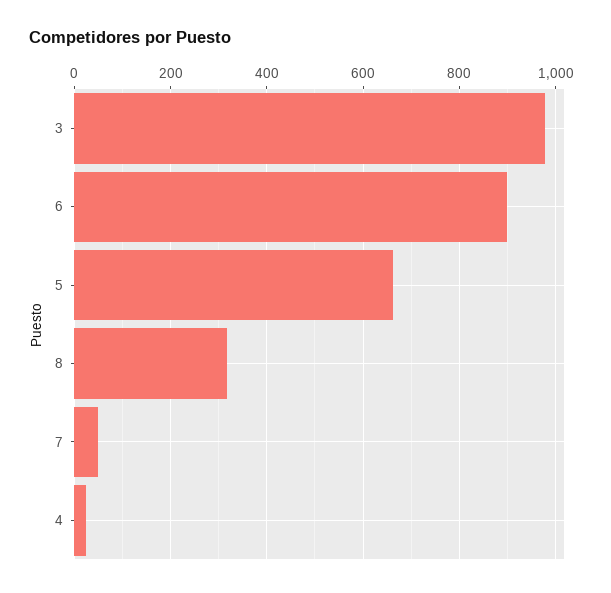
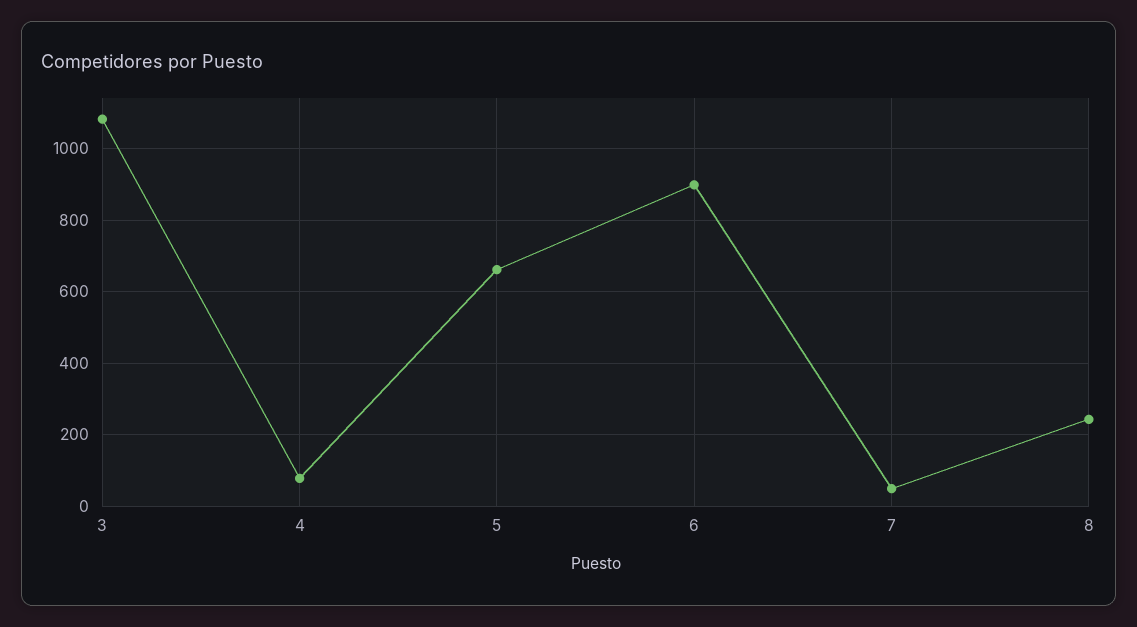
  {
-   "3": 980,
+   "3": 1080,
    "6": 900,
    "5": 660,
-   "8": 320,
+   "8": 240,
    "7": 40,
-   "4": 20
+   "4": 80
  }

